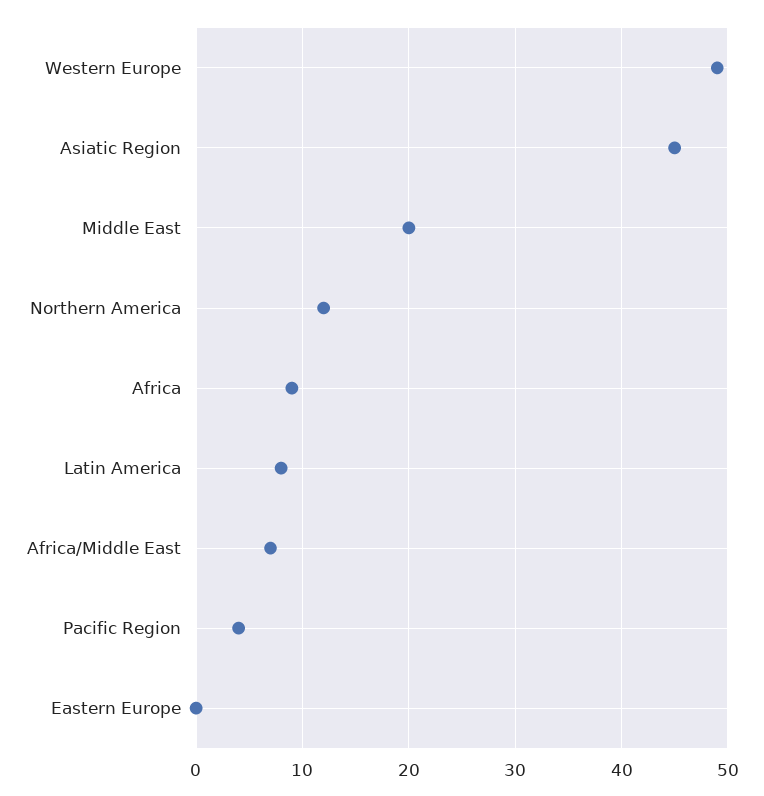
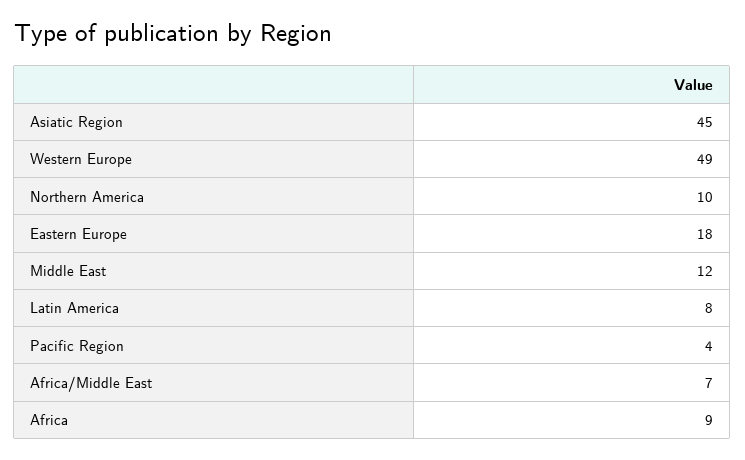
  {
    "Western Europe": 49,
    "Asiatic Region": 45,
-   "Middle East": 20,
+   "Middle East": 12,
-   "Northern America": 12,
+   "Northern America": 10,
    "Africa": 9,
    "Latin America": 8,
    "Africa/Middle East": 7,
    "Pacific Region": 4,
-   "Eastern Europe": 0
+   "Eastern Europe": 18
  }

